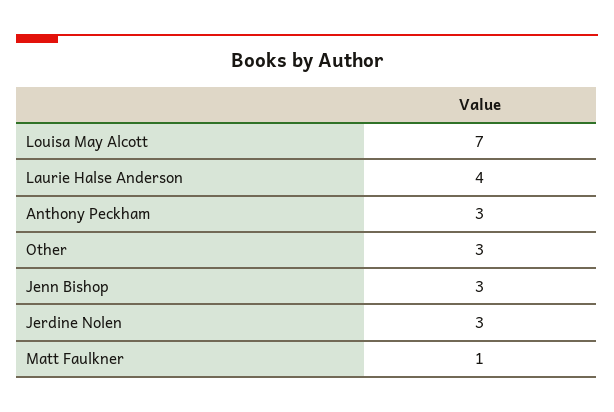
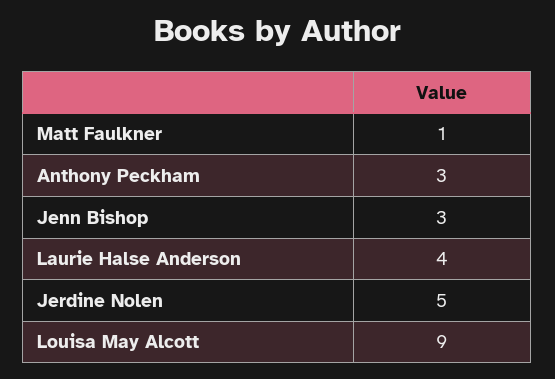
  {
-   "Louisa May Alcott": 7,
+   "Louisa May Alcott": 9,
    "Laurie Halse Anderson": 4,
    "Anthony Peckham": 3,
-   "Other": 3,
    "Jenn Bishop": 3,
-   "Jerdine Nolen": 3,
+   "Jerdine Nolen": 5,
    "Matt Faulkner": 1
  }

